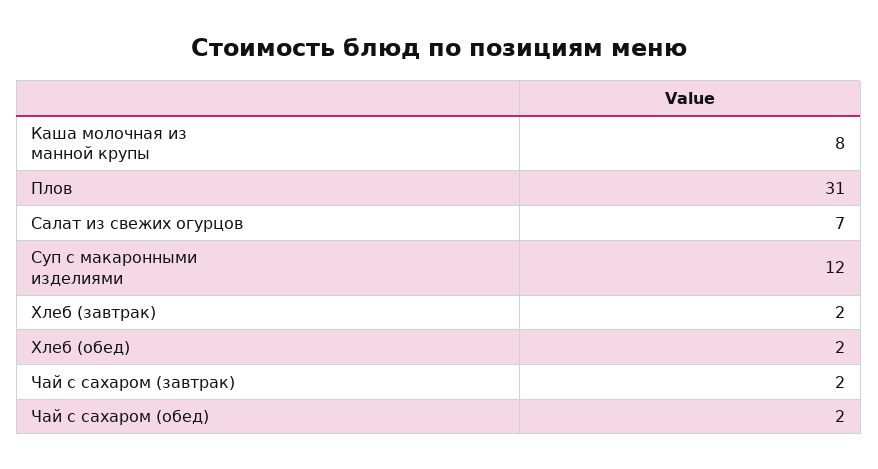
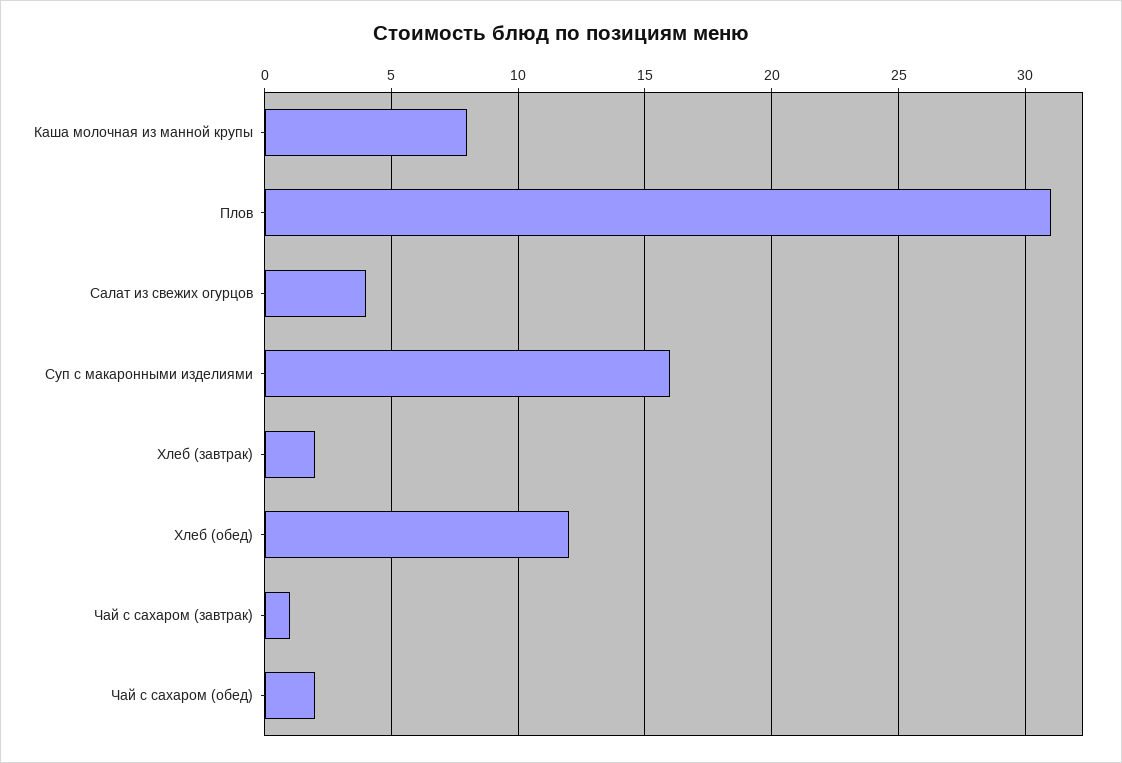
  {
    "Каша молочная из манной крупы": 8,
    "Плов": 31,
-   "Салат из свежих огурцов": 7,
+   "Салат из свежих огурцов": 4,
-   "Суп с макаронными изделиями": 12,
+   "Суп с макаронными изделиями": 16,
    "Хлеб (завтрак)": 2,
-   "Хлеб (обед)": 2,
+   "Хлеб (обед)": 12,
-   "Чай с сахаром (завтрак)": 2,
+   "Чай с сахаром (завтрак)": 1,
    "Чай с сахаром (обед)": 2
  }

